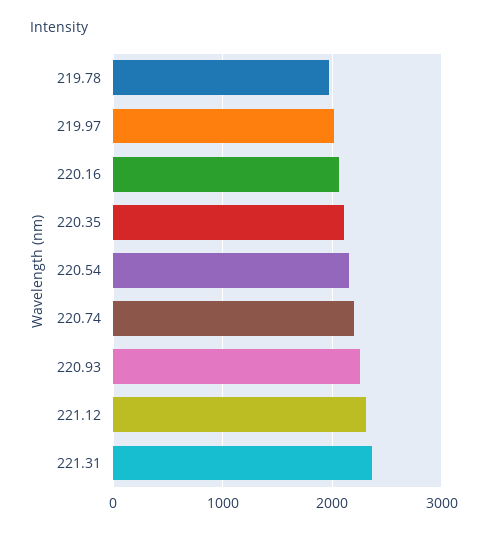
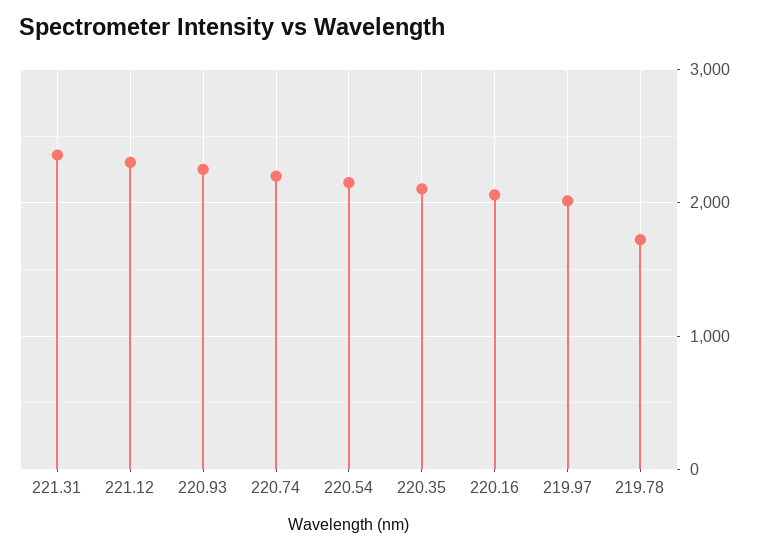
  {
-   "219.78": 2000,
+   "219.78": 1700,
    "219.97": 2000,
    "220.16": 2100,
    "220.35": 2100,
    "220.54": 2200,
    "220.74": 2200,
    "220.93": 2300,
    "221.12": 2300,
    "221.31": 2400
  }

